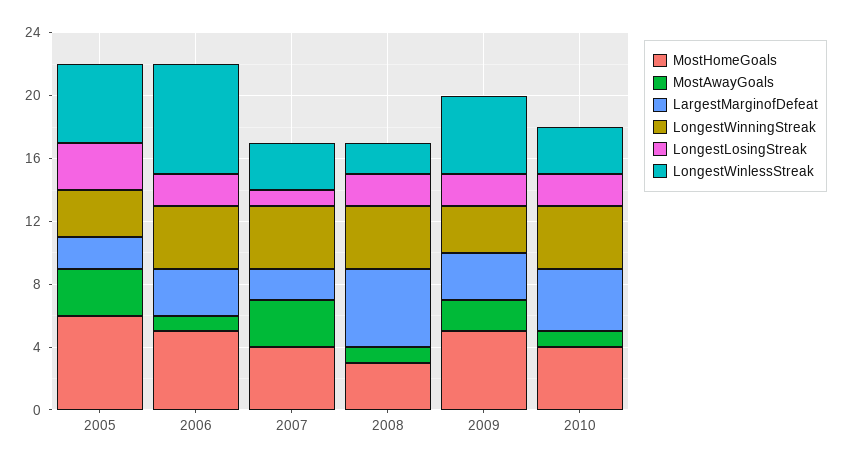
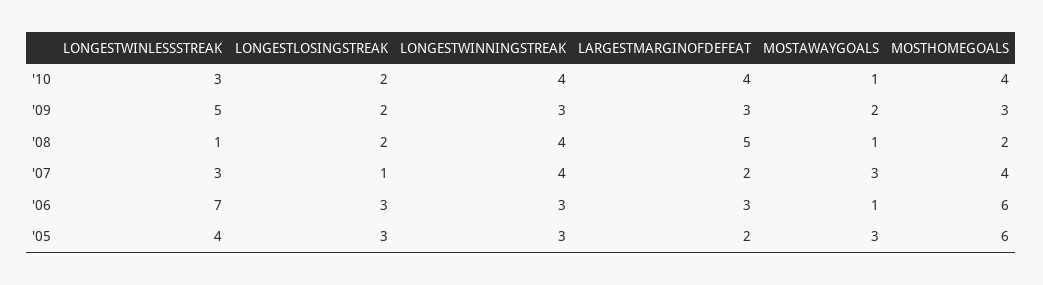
  {
    "MostHomeGoals": {
      "2005": 6,
-     "2006": 5,
+     "2006": 6,
      "2007": 4,
-     "2008": 3,
+     "2008": 2,
-     "2009": 5,
+     "2009": 3,
      "2010": 4
    },
    "MostAwayGoals": {
      "2005": 3,
      "2006": 1,
      "2007": 3,
      "2008": 1,
      "2009": 2,
      "2010": 1
    },
    "LargestMarginofDefeat": {
      "2005": 2,
      "2006": 3,
      "2007": 2,
      "2008": 5,
      "2009": 3,
      "2010": 4
    },
    "LongestWinningStreak": {
      "2005": 3,
-     "2006": 4,
+     "2006": 3,
      "2007": 4,
      "2008": 4,
      "2009": 3,
      "2010": 4
    },
    "LongestLosingStreak": {
      "2005": 3,
-     "2006": 2,
+     "2006": 3,
      "2007": 1,
      "2008": 2,
      "2009": 2,
      "2010": 2
    },
    "LongestWinlessStreak": {
-     "2005": 5,
+     "2005": 4,
      "2006": 7,
      "2007": 3,
-     "2008": 2,
+     "2008": 1,
      "2009": 5,
      "2010": 3
    }
  }

